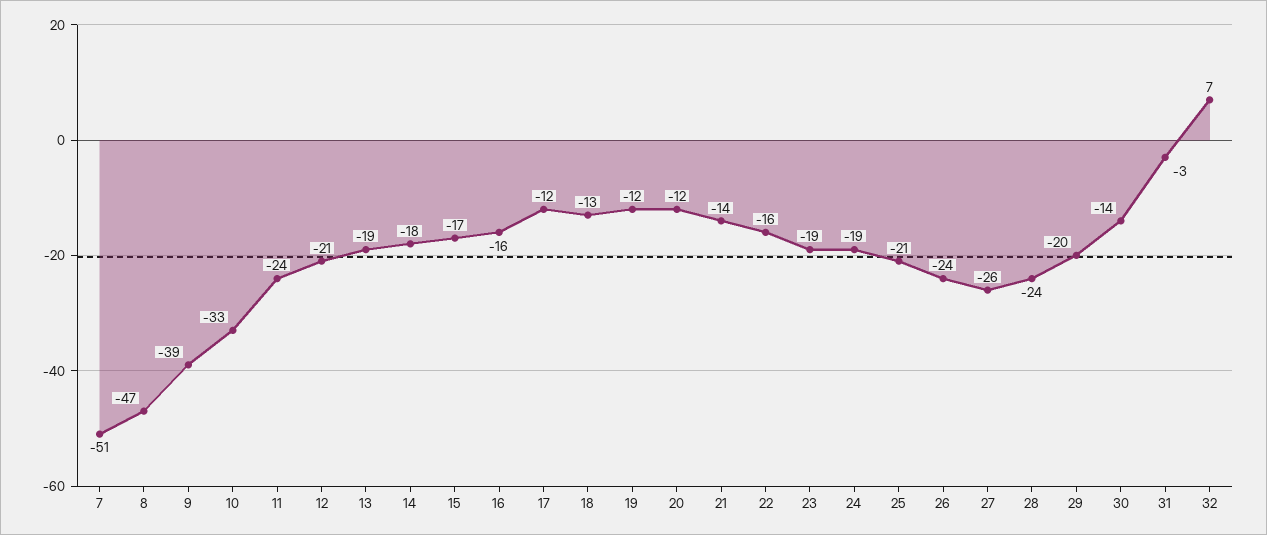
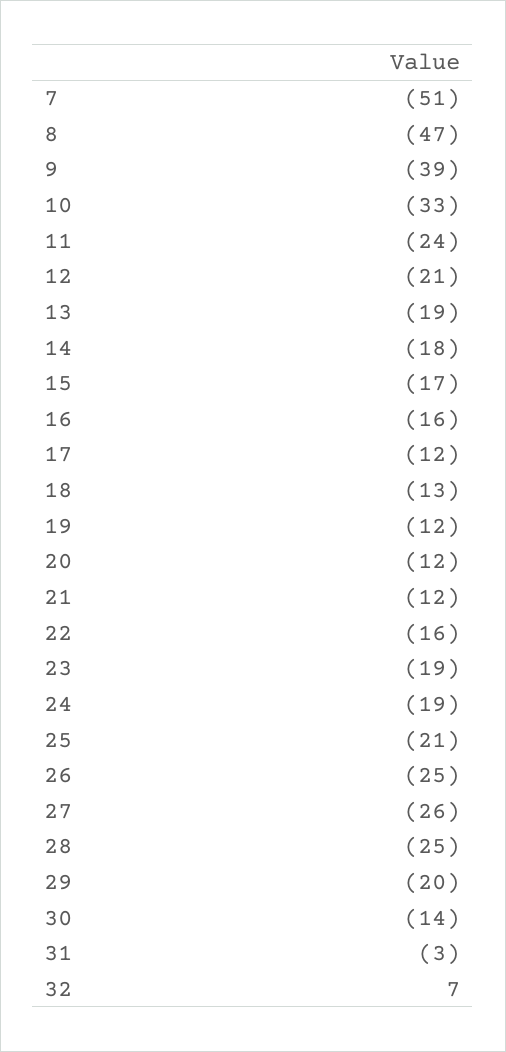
  {
    "7": -51,
    "8": -47,
    "9": -39,
    "10": -33,
    "11": -24,
    "12": -21,
    "13": -19,
    "14": -18,
    "15": -17,
    "16": -16,
    "17": -12,
    "18": -13,
    "19": -12,
    "20": -12,
-   "21": -14,
+   "21": -12,
    "22": -16,
    "23": -19,
    "24": -19,
    "25": -21,
-   "26": -24,
+   "26": -25,
    "27": -26,
-   "28": -24,
+   "28": -25,
    "29": -20,
    "30": -14,
    "31": -3,
    "32": 7
  }

